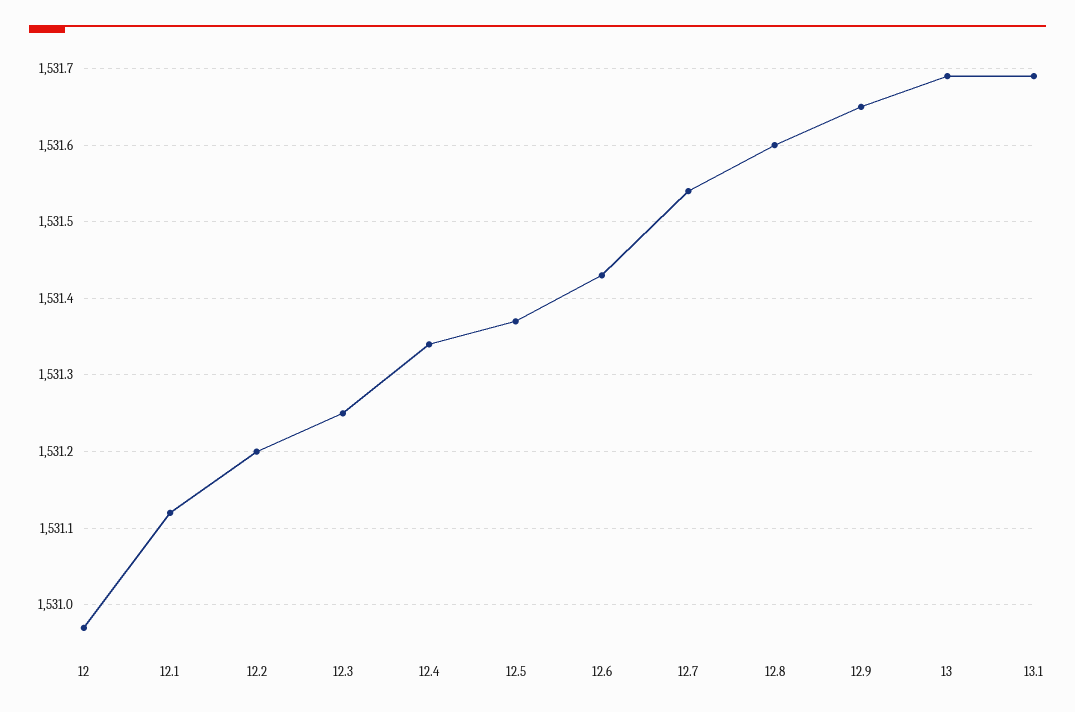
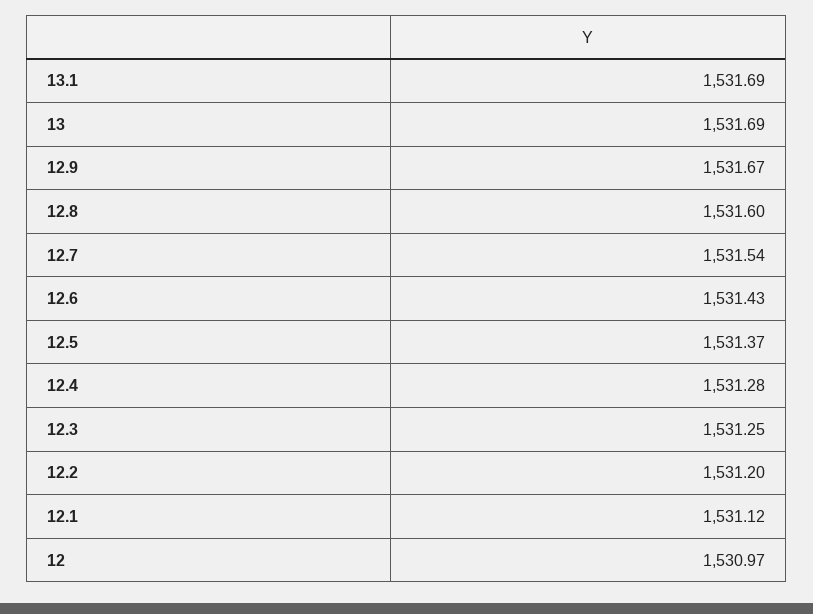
  {
    "12": 1530.97,
    "12.1": 1531.12,
    "12.2": 1531.2,
    "12.3": 1531.25,
-   "12.4": 1531.34,
+   "12.4": 1531.28,
    "12.5": 1531.37,
    "12.6": 1531.43,
    "12.7": 1531.54,
    "12.8": 1531.6,
-   "12.9": 1531.65,
+   "12.9": 1531.67,
    "13": 1531.69,
    "13.1": 1531.69
  }

